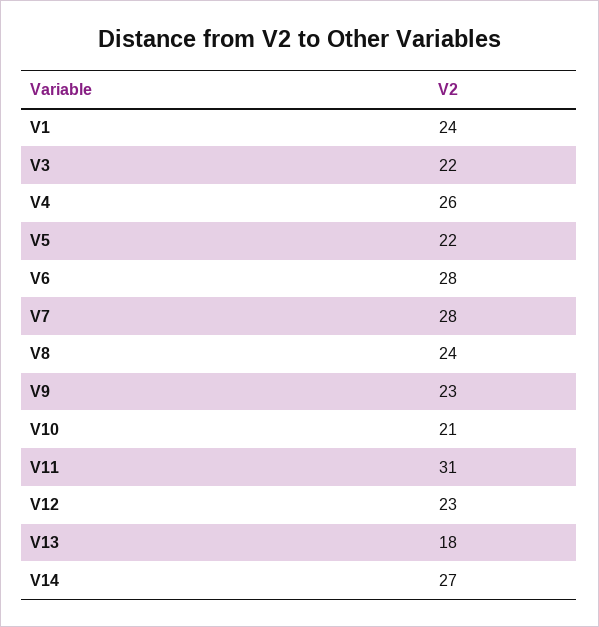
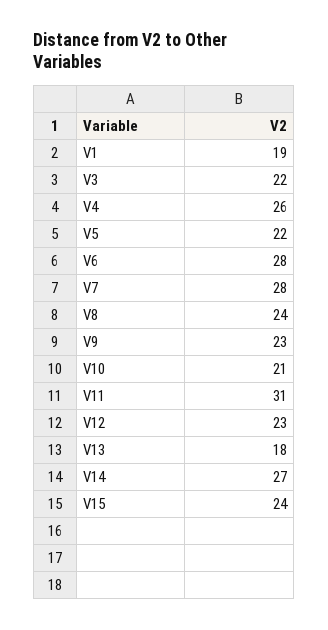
  {
-   "V1": 24,
+   "V1": 19,
    "V3": 22,
    "V4": 26,
    "V5": 22,
    "V6": 28,
    "V7": 28,
    "V8": 24,
    "V9": 23,
    "V10": 21,
    "V11": 31,
    "V12": 23,
    "V13": 18,
-   "V14": 27
+   "V14": 27,
+   "V15": 24
  }

